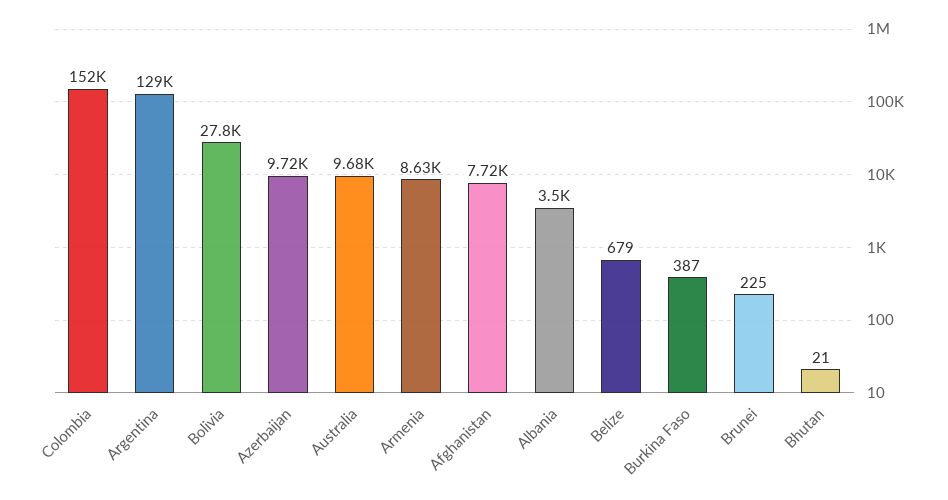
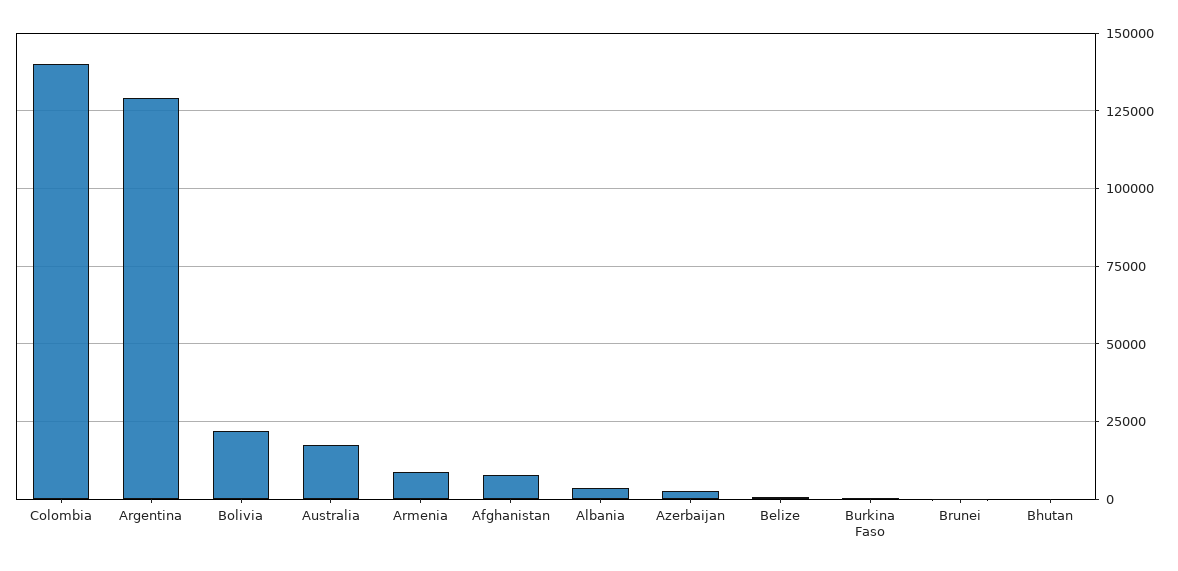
  {
-   "Colombia": 152000,
+   "Colombia": 140000,
    "Argentina": 129000,
-   "Bolivia": 27800,
+   "Bolivia": 22500,
-   "Azerbaijan": 9720,
+   "Azerbaijan": 2500,
-   "Australia": 9680,
+   "Australia": 17500,
    "Armenia": 8630,
    "Afghanistan": 7720,
    "Albania": 3500,
    "Belize": 679,
    "Burkina Faso": 387,
    "Brunei": 225,
    "Bhutan": 21
  }

